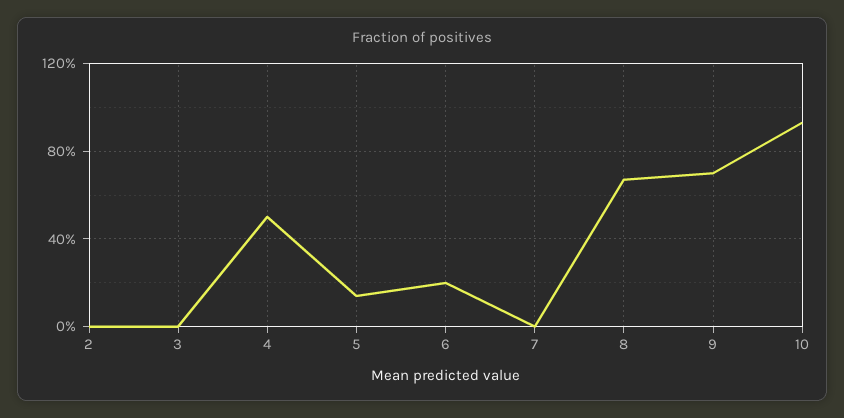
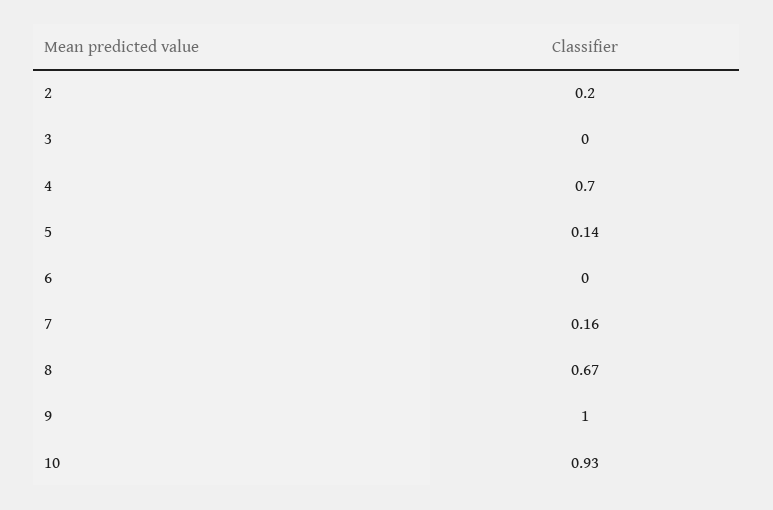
  {
-   "2": 0,
+   "2": 0.2,
    "3": 0,
-   "4": 0.5,
+   "4": 0.7,
    "5": 0.14,
-   "6": 0.2,
+   "6": 0,
-   "7": 0,
+   "7": 0.16,
    "8": 0.67,
-   "9": 0.7,
+   "9": 1,
    "10": 0.93
  }

